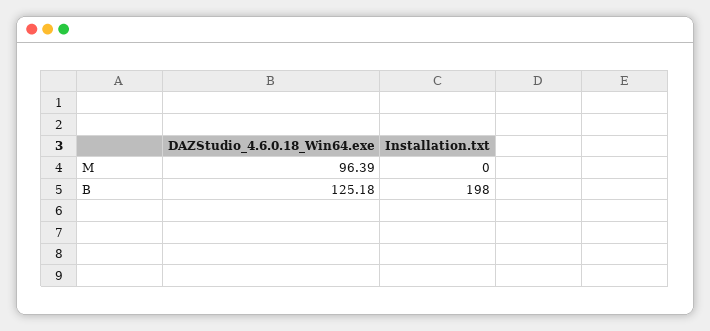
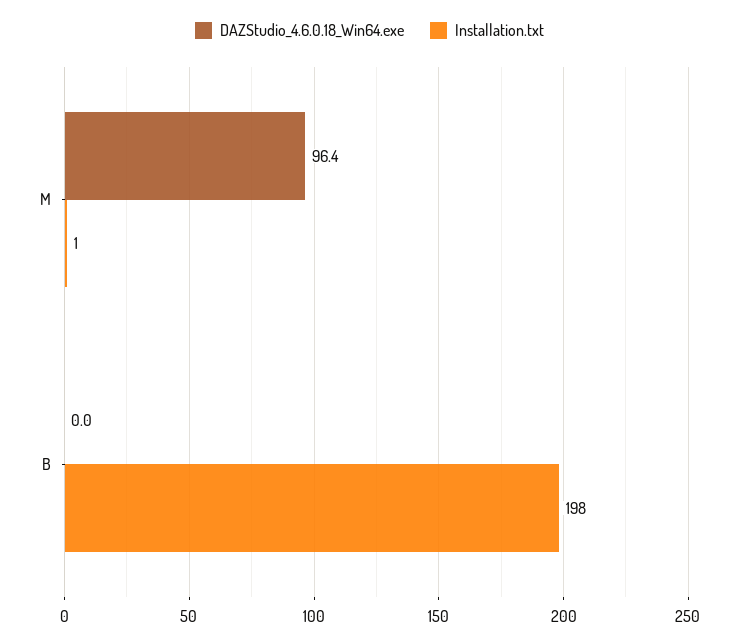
  {
    "DAZStudio_4.6.0.18_Win64.exe": {
      "M": 96.39,
-     "B": 125.18
+     "B": 0
    },
    "Installation.txt": {
-     "M": 0,
+     "M": 1,
      "B": 198
    }
  }

